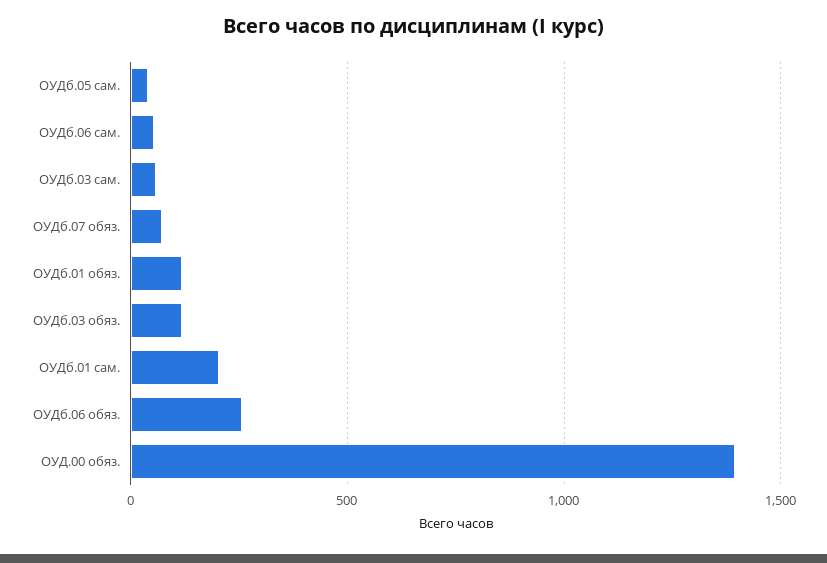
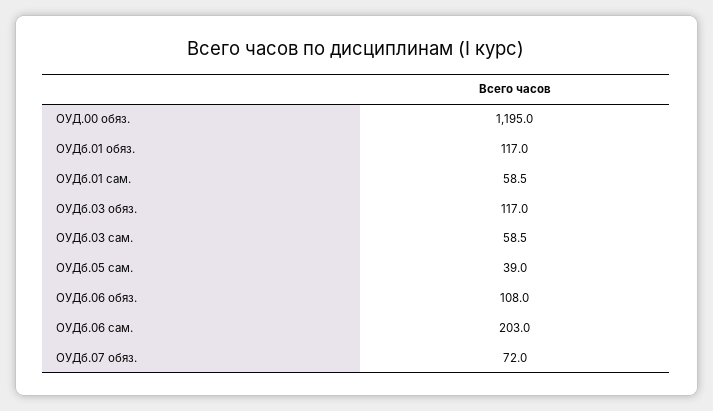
  {
    "ОУДб.05 сам.": 39,
-   "ОУДб.06 сам.": 50,
+   "ОУДб.06 сам.": 203,
    "ОУДб.03 сам.": 58.5,
    "ОУДб.07 обяз.": 72,
    "ОУДб.01 обяз.": 117,
    "ОУДб.03 обяз.": 117,
-   "ОУДб.01 сам.": 200,
+   "ОУДб.01 сам.": 58.5,
-   "ОУДб.06 обяз.": 250,
+   "ОУДб.06 обяз.": 108,
-   "ОУД.00 обяз.": 1400
+   "ОУД.00 обяз.": 1195
  }

